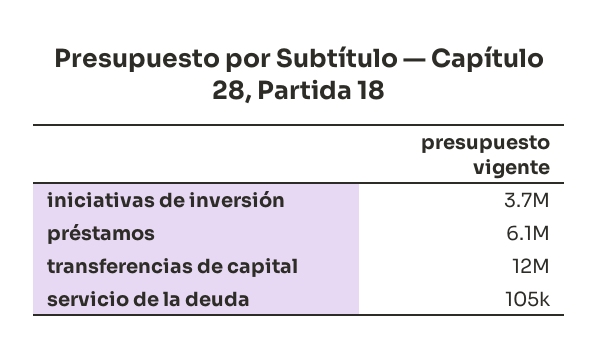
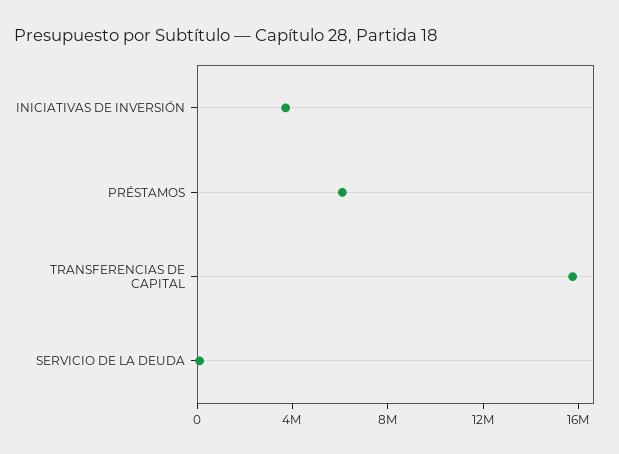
  {
    "iniciativas de inversión": 3700000,
    "préstamos": 6100000,
-   "transferencias de capital": 12000000,
+   "transferencias de capital": 16000000,
    "servicio de la deuda": 105000
  }

